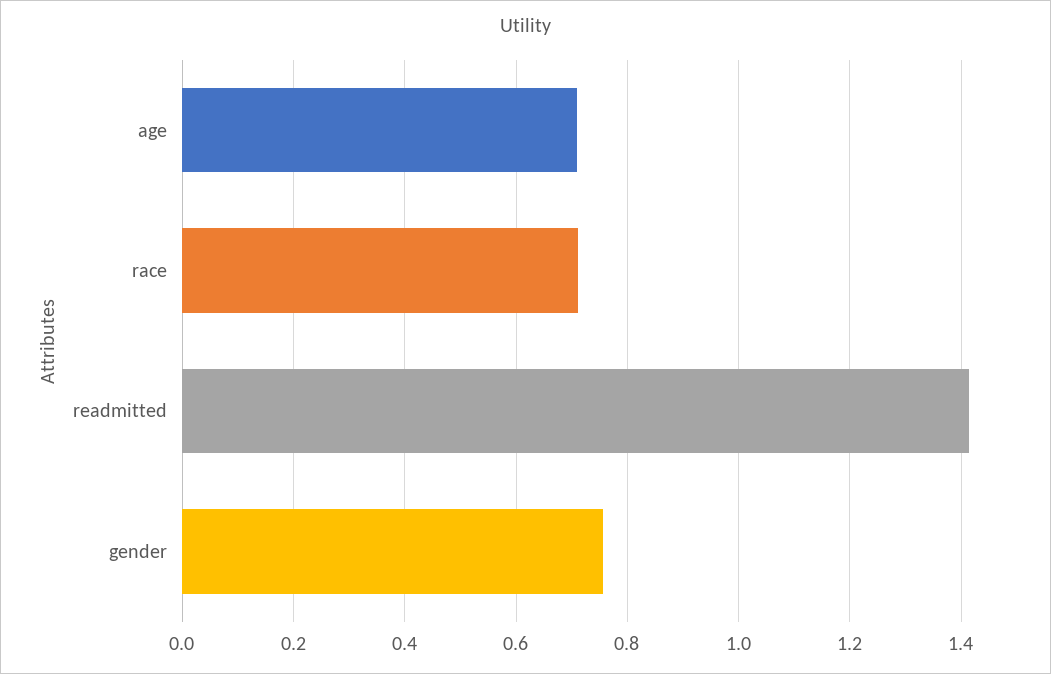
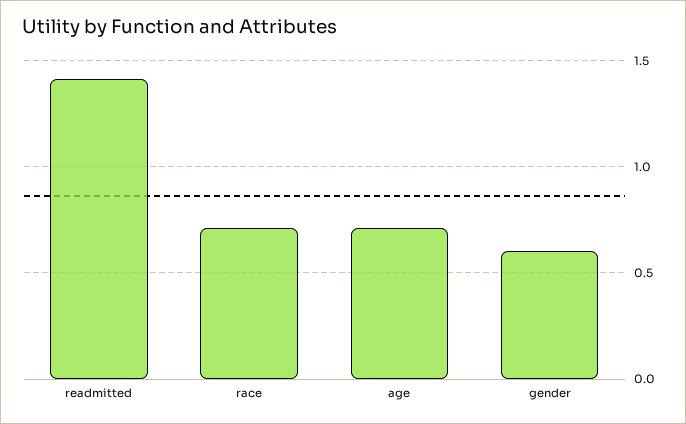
  {
    "age": 0.72,
    "race": 0.72,
    "readmitted": 1.42,
-   "gender": 0.76
+   "gender": 0.6
  }

